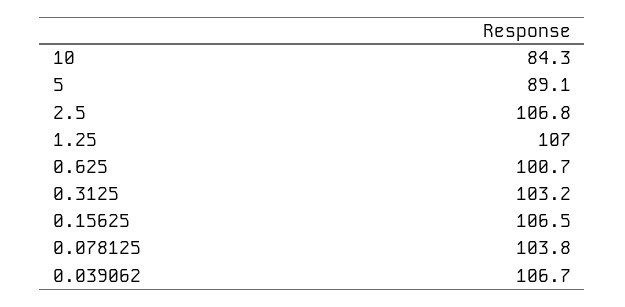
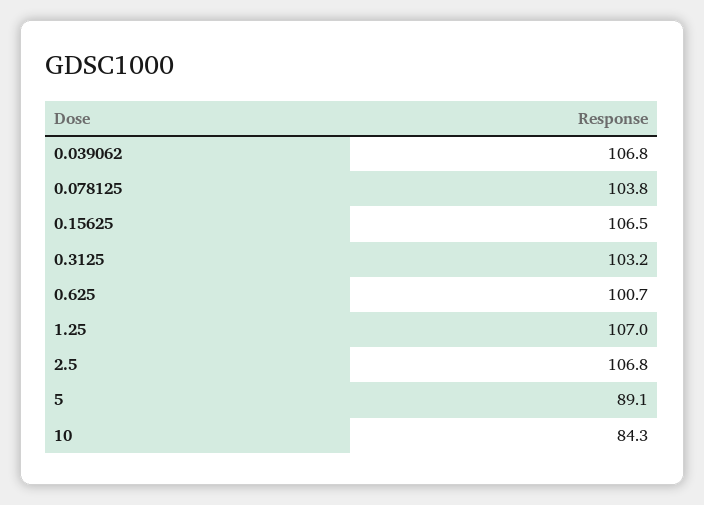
  {
    "10": 84.3,
    "5": 89.1,
    "2.5": 106.8,
    "1.25": 107,
    "0.625": 100.7,
    "0.3125": 103.2,
    "0.15625": 106.5,
    "0.078125": 103.8,
-   "0.039062": 106.7
+   "0.039062": 106.8
  }

